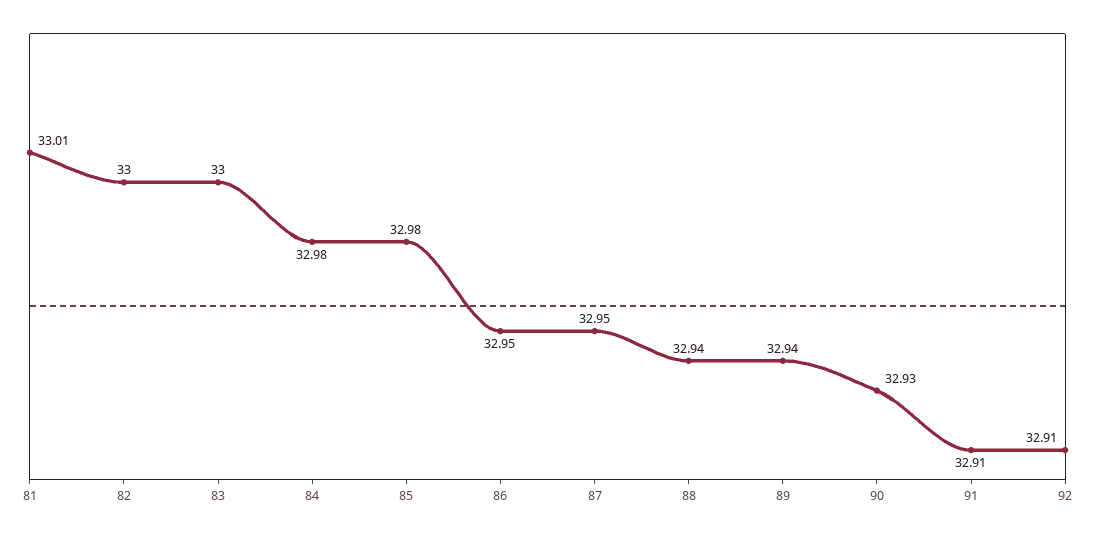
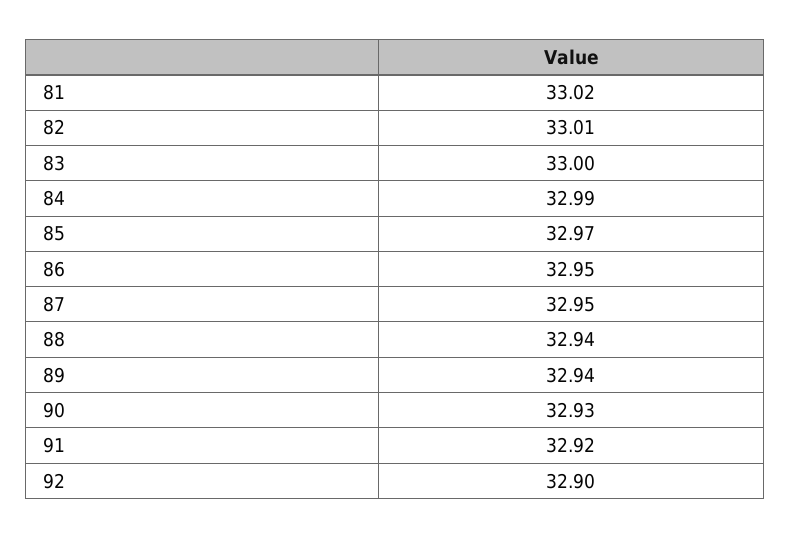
  {
-   "81": 33.01,
+   "81": 33.02,
-   "82": 33,
+   "82": 33.01,
    "83": 33,
-   "84": 32.98,
+   "84": 32.99,
-   "85": 32.98,
+   "85": 32.97,
    "86": 32.95,
    "87": 32.95,
    "88": 32.94,
    "89": 32.94,
    "90": 32.93,
-   "91": 32.91,
+   "91": 32.92,
-   "92": 32.91
+   "92": 32.9
  }

